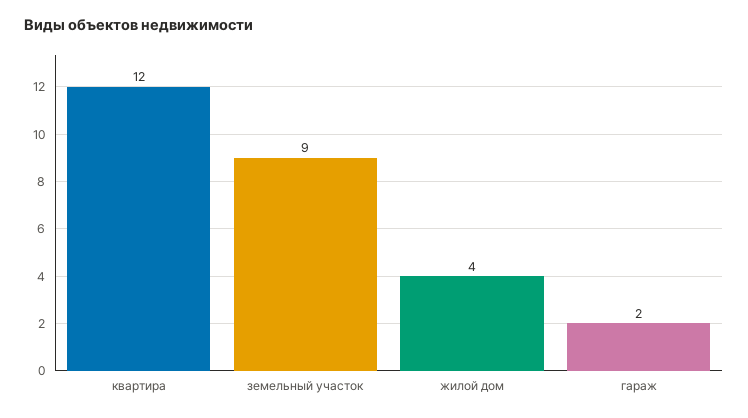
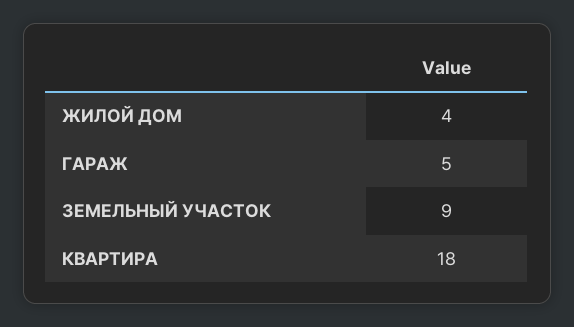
  {
-   "квартира": 12,
+   "квартира": 18,
    "земельный участок": 9,
    "жилой дом": 4,
-   "гараж": 2
+   "гараж": 5
  }

